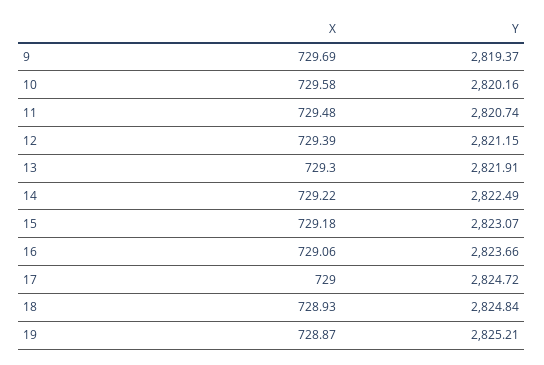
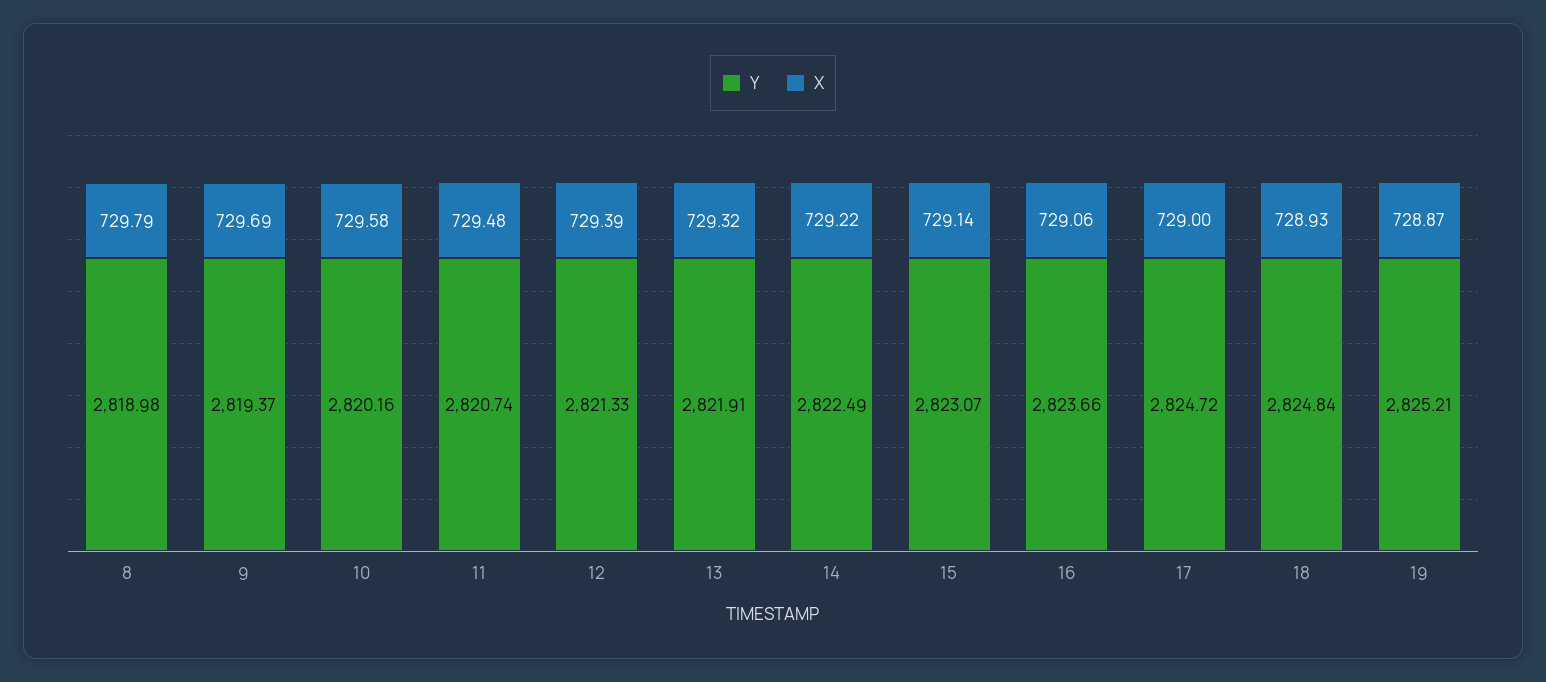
  {
    "X": {
      "9": 729.69,
      "10": 729.58,
      "11": 729.48,
      "12": 729.39,
-     "13": 729.3,
+     "13": 729.32,
      "14": 729.22,
-     "15": 729.18,
+     "15": 729.14,
      "16": 729.06,
      "17": 729,
      "18": 728.93,
-     "19": 728.87
+     "19": 728.87,
+     "8": 729.79
    },
    "Y": {
      "9": 2819.37,
      "10": 2820.16,
      "11": 2820.74,
-     "12": 2821.15,
+     "12": 2821.33,
      "13": 2821.91,
      "14": 2822.49,
      "15": 2823.07,
      "16": 2823.66,
      "17": 2824.72,
      "18": 2824.84,
-     "19": 2825.21
+     "19": 2825.21,
+     "8": 2818.98
    }
  }

